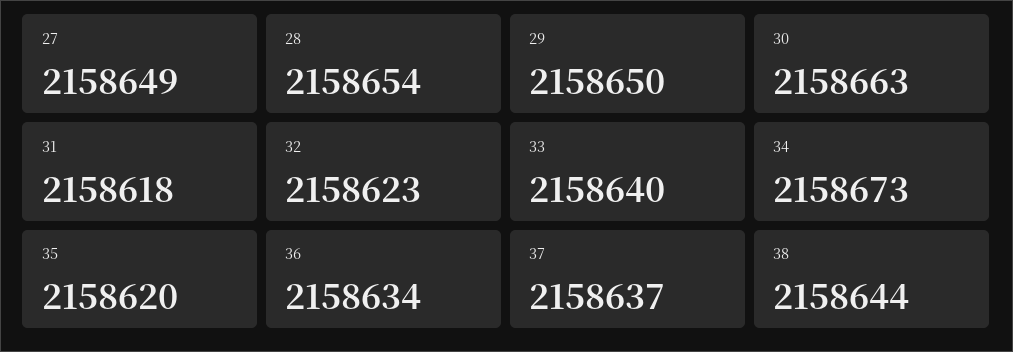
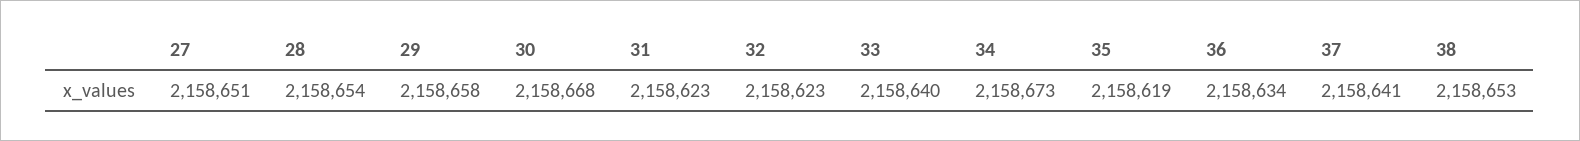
  {
-   "27": 2158649,
+   "27": 2158651,
    "28": 2158654,
-   "29": 2158650,
+   "29": 2158658,
-   "30": 2158663,
+   "30": 2158668,
-   "31": 2158618,
+   "31": 2158623,
    "32": 2158623,
    "33": 2158640,
    "34": 2158673,
-   "35": 2158620,
+   "35": 2158619,
    "36": 2158634,
-   "37": 2158637,
+   "37": 2158641,
-   "38": 2158644
+   "38": 2158653
  }

